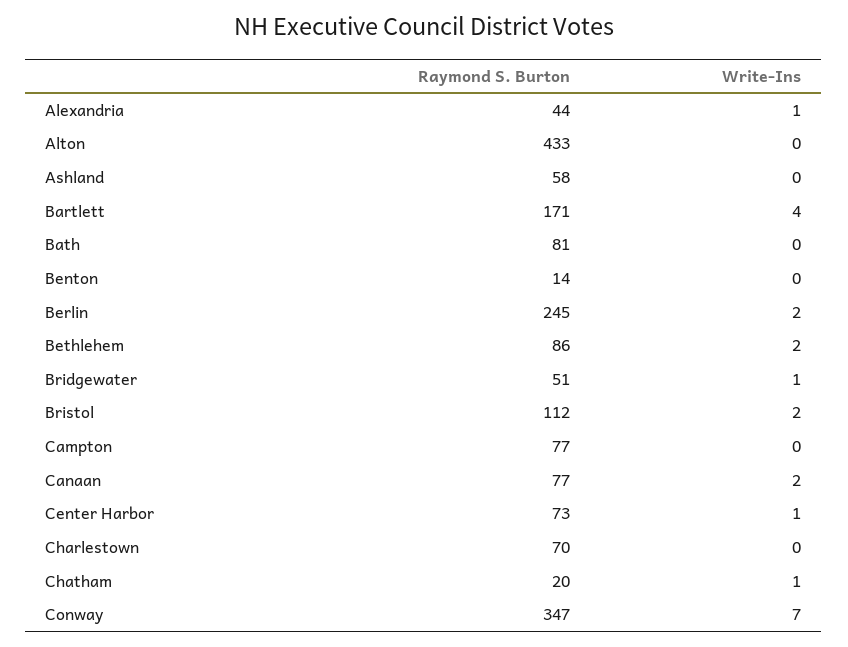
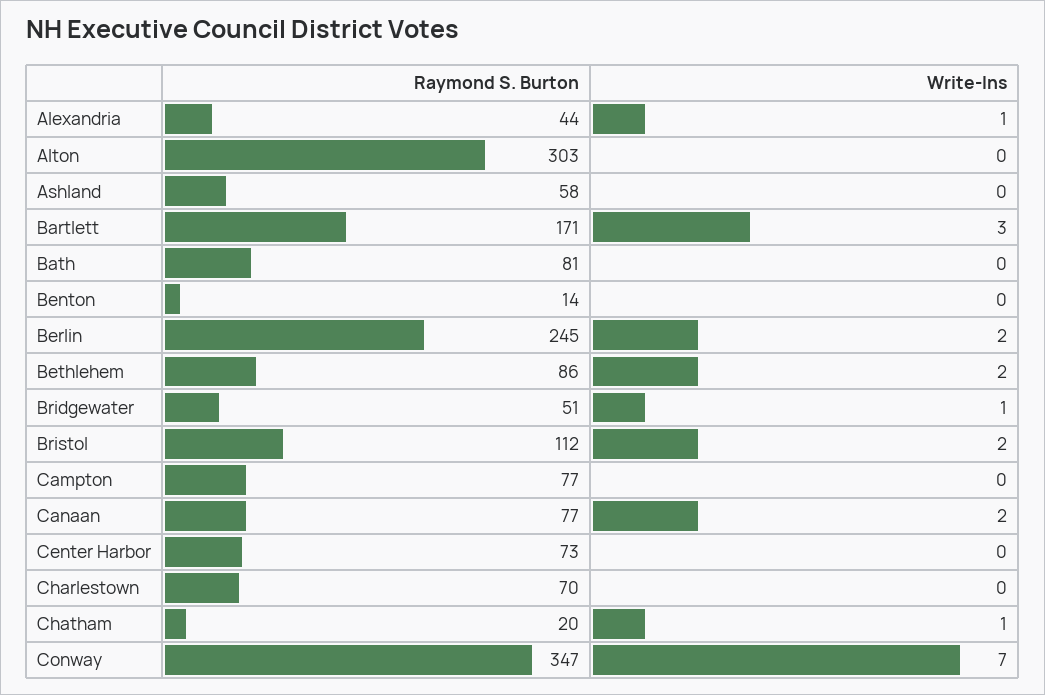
  {
    "Raymond S. Burton": {
      "Alexandria": 44,
-     "Alton": 433,
+     "Alton": 303,
      "Ashland": 58,
      "Bartlett": 171,
      "Bath": 81,
      "Benton": 14,
      "Berlin": 245,
      "Bethlehem": 86,
      "Bridgewater": 51,
      "Bristol": 112,
      "Campton": 77,
      "Canaan": 77,
      "Center Harbor": 73,
      "Charlestown": 70,
      "Chatham": 20,
      "Conway": 347
    },
    "Write-Ins": {
      "Alexandria": 1,
      "Alton": 0,
      "Ashland": 0,
-     "Bartlett": 4,
+     "Bartlett": 3,
      "Bath": 0,
      "Benton": 0,
      "Berlin": 2,
      "Bethlehem": 2,
      "Bridgewater": 1,
      "Bristol": 2,
      "Campton": 0,
      "Canaan": 2,
-     "Center Harbor": 1,
+     "Center Harbor": 0,
      "Charlestown": 0,
      "Chatham": 1,
      "Conway": 7
    }
  }

